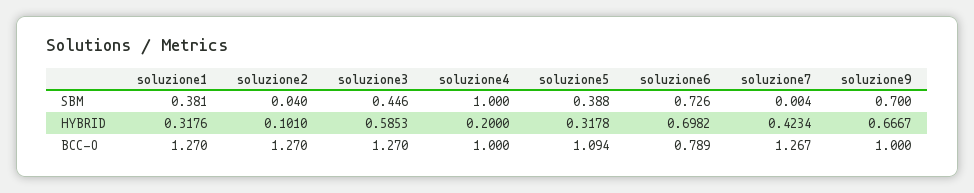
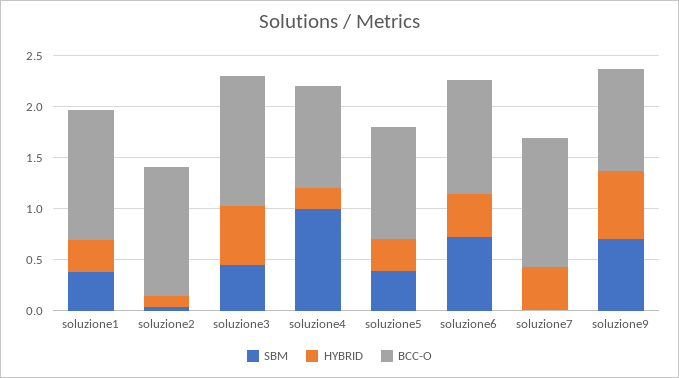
  {
    "SBM": {
      "soluzione1": 0.381,
      "soluzione2": 0.04,
      "soluzione3": 0.446,
      "soluzione4": 1,
      "soluzione5": 0.388,
      "soluzione6": 0.726,
      "soluzione7": 0.004,
      "soluzione9": 0.7
    },
    "HYBRID": {
      "soluzione1": 0.3176,
      "soluzione2": 0.101,
      "soluzione3": 0.5853,
      "soluzione4": 0.2,
      "soluzione5": 0.3178,
-     "soluzione6": 0.6982,
+     "soluzione6": 0.4,
      "soluzione7": 0.4234,
      "soluzione9": 0.6667
    },
    "BCC-O": {
      "soluzione1": 1.27,
      "soluzione2": 1.27,
      "soluzione3": 1.27,
      "soluzione4": 1,
      "soluzione5": 1.094,
-     "soluzione6": 0.789,
+     "soluzione6": 1.1,
      "soluzione7": 1.267,
      "soluzione9": 1
    }
  }

